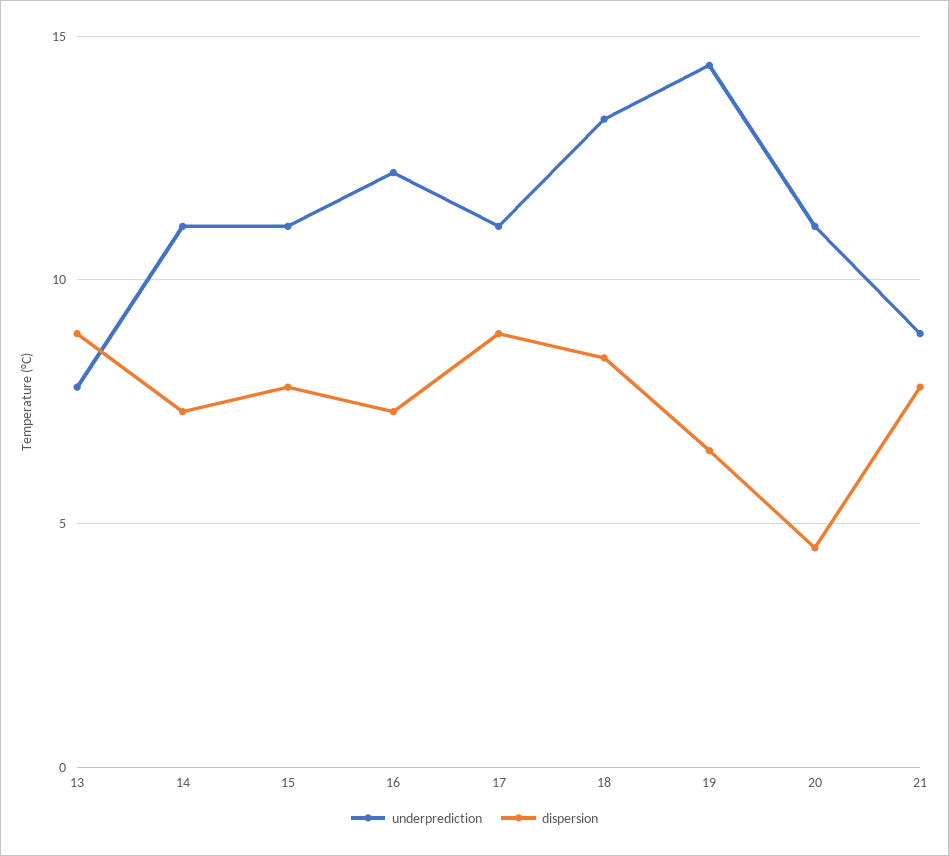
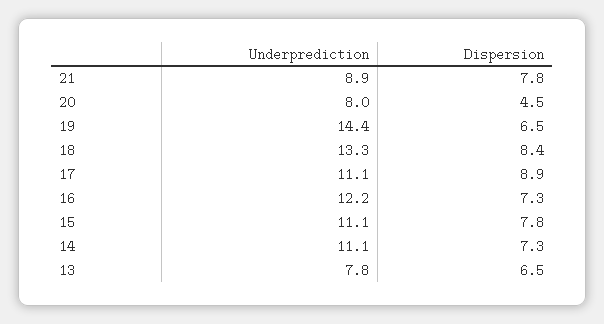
  {
    "underprediction": {
      "13": 7.8,
      "14": 11.1,
      "15": 11.1,
      "16": 12.2,
      "17": 11.1,
      "18": 13.3,
      "19": 14.4,
-     "20": 11,
+     "20": 8,
      "21": 8.9
    },
    "dispersion": {
-     "13": 9,
+     "13": 6.5,
      "14": 7.3,
      "15": 7.8,
      "16": 7.3,
      "17": 8.9,
      "18": 8.4,
      "19": 6.5,
      "20": 4.5,
      "21": 7.8
    }
  }

